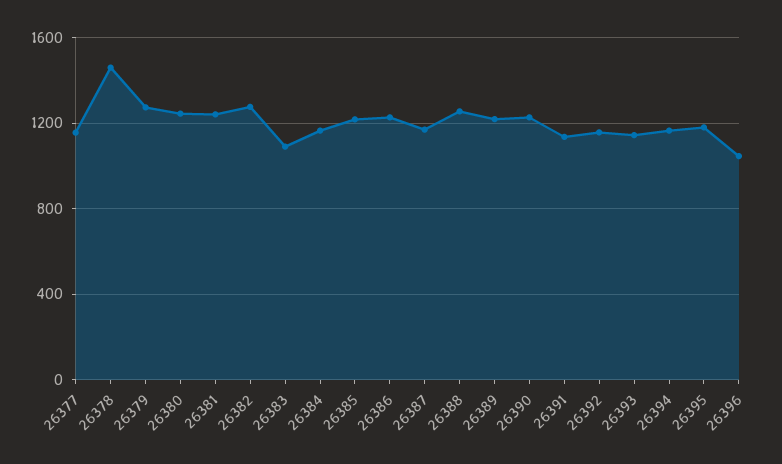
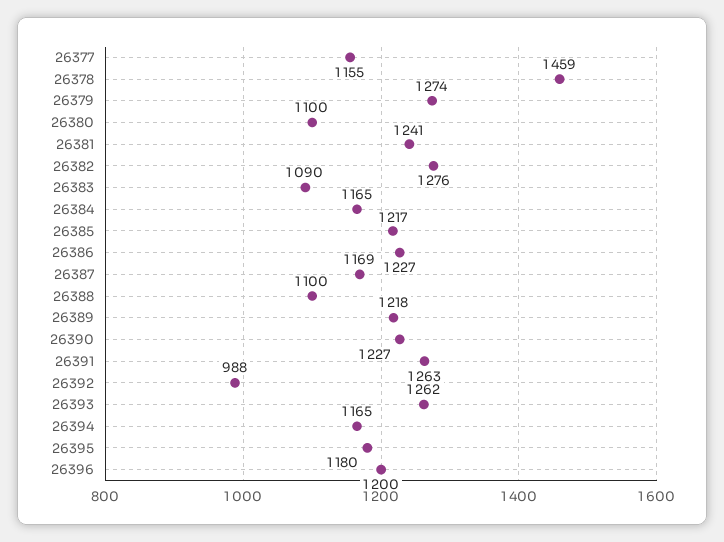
  {
    "26377": 1155,
    "26378": 1459,
    "26379": 1274,
-   "26380": 1250,
+   "26380": 1100,
    "26381": 1241,
    "26382": 1276,
    "26383": 1090,
    "26384": 1165,
    "26385": 1217,
    "26386": 1227,
    "26387": 1169,
-   "26388": 1250,
+   "26388": 1100,
    "26389": 1218,
    "26390": 1227,
-   "26391": 1150,
+   "26391": 1263,
-   "26392": 1150,
+   "26392": 988,
-   "26393": 1150,
+   "26393": 1262,
    "26394": 1165,
    "26395": 1180,
-   "26396": 1050
+   "26396": 1200
  }

